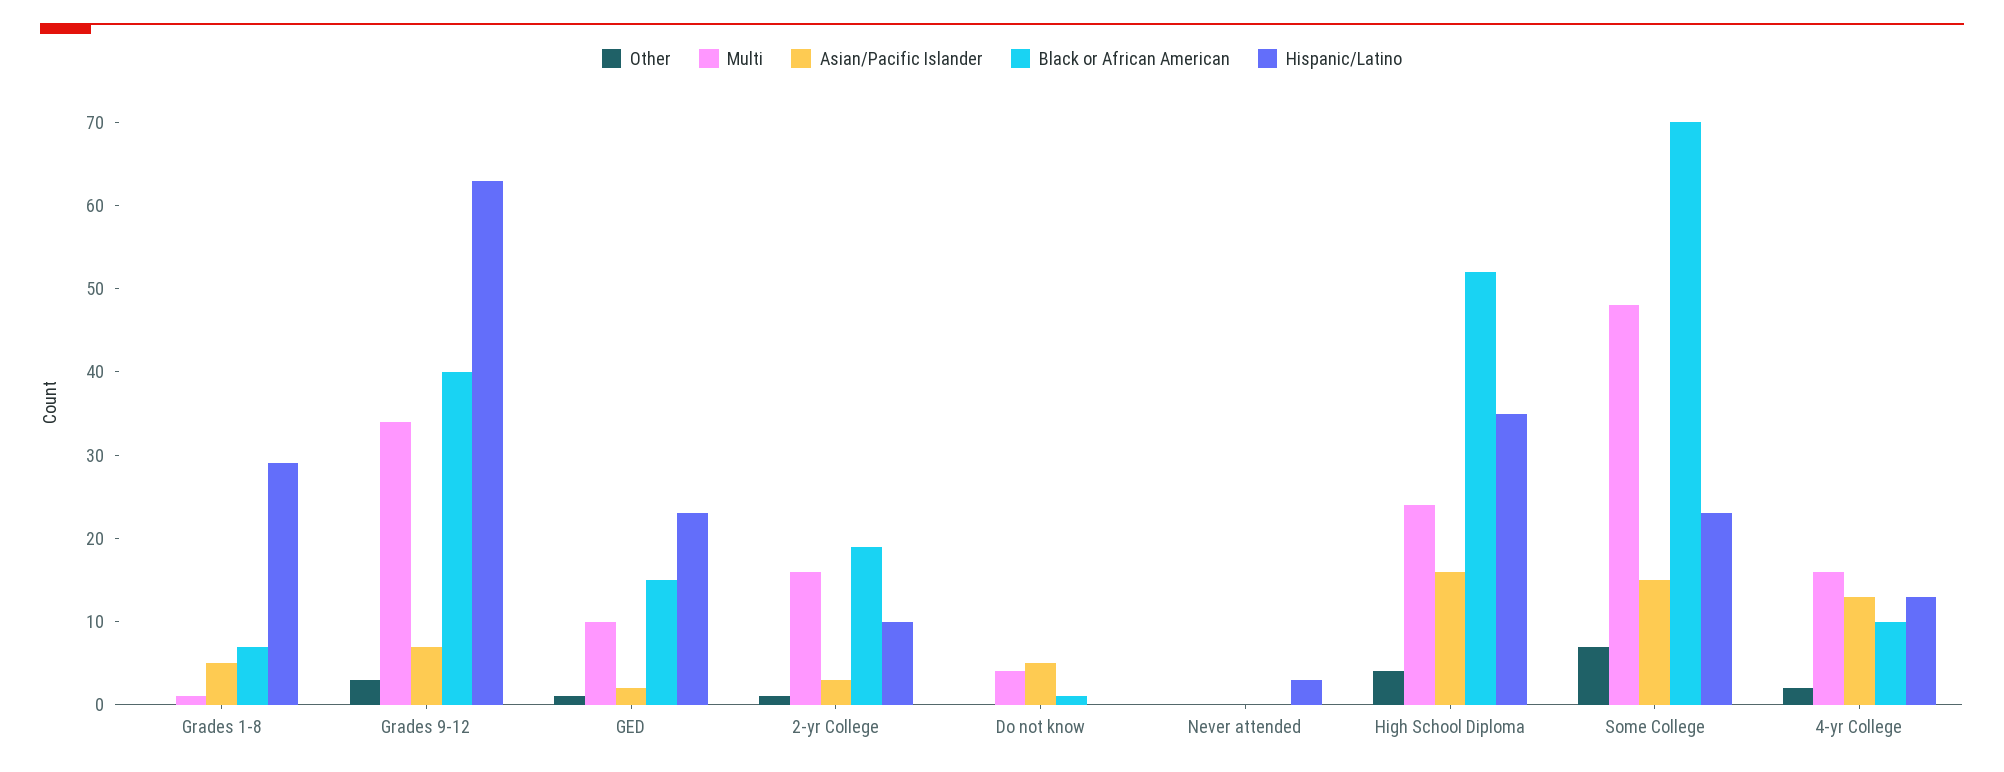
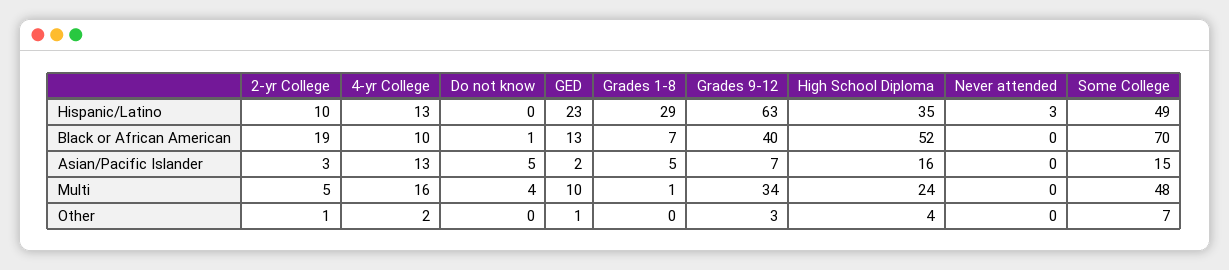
  {
    "Other": {
      "Grades 1-8": 0,
      "Grades 9-12": 3,
      "GED": 1,
      "2-yr College": 1,
      "Do not know": 0,
      "Never attended": 0,
      "High School Diploma": 4,
      "Some College": 7,
      "4-yr College": 2
    },
    "Multi": {
      "Grades 1-8": 1,
      "Grades 9-12": 34,
      "GED": 10,
-     "2-yr College": 16,
+     "2-yr College": 5,
      "Do not know": 4,
      "Never attended": 0,
      "High School Diploma": 24,
      "Some College": 48,
      "4-yr College": 16
    },
    "Asian/Pacific Islander": {
      "Grades 1-8": 5,
      "Grades 9-12": 7,
      "GED": 2,
      "2-yr College": 3,
      "Do not know": 5,
      "Never attended": 0,
      "High School Diploma": 16,
      "Some College": 15,
      "4-yr College": 13
    },
    "Black or African American": {
      "Grades 1-8": 7,
      "Grades 9-12": 40,
-     "GED": 15,
+     "GED": 13,
      "2-yr College": 19,
      "Do not know": 1,
      "Never attended": 0,
      "High School Diploma": 52,
      "Some College": 70,
      "4-yr College": 10
    },
    "Hispanic/Latino": {
      "Grades 1-8": 29,
      "Grades 9-12": 63,
      "GED": 23,
      "2-yr College": 10,
      "Do not know": 0,
      "Never attended": 3,
      "High School Diploma": 35,
-     "Some College": 23,
+     "Some College": 49,
      "4-yr College": 13
    }
  }

